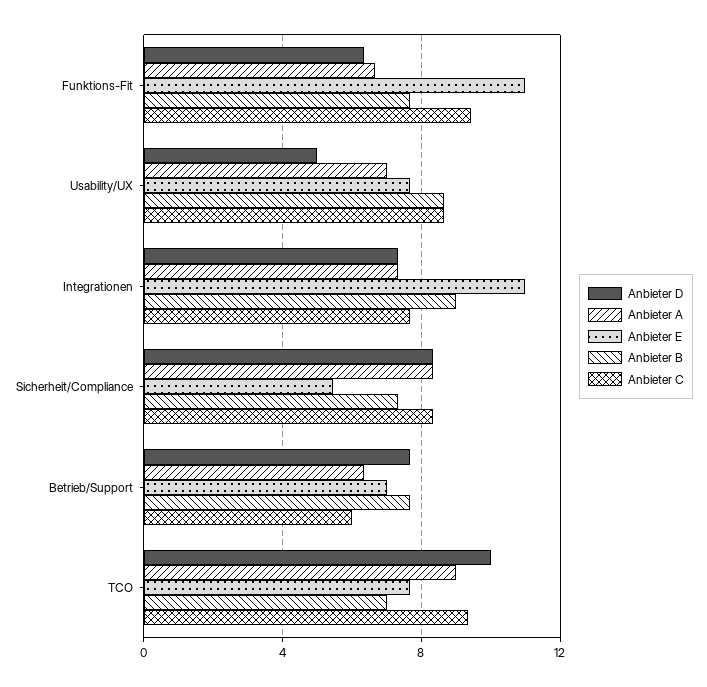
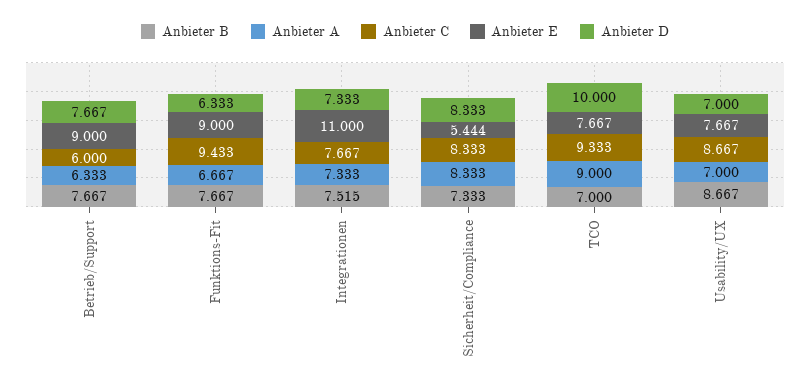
  {
    "Anbieter D": {
      "Funktions-Fit": 6.333,
-     "Usability/UX": 5,
+     "Usability/UX": 7,
      "Integrationen": 7.333,
      "Sicherheit/Compliance": 8.333,
      "Betrieb/Support": 7.667,
      "TCO": 10
    },
    "Anbieter A": {
      "Funktions-Fit": 6.667,
      "Usability/UX": 7,
      "Integrationen": 7.333,
      "Sicherheit/Compliance": 8.333,
      "Betrieb/Support": 6.333,
      "TCO": 9
    },
    "Anbieter E": {
-     "Funktions-Fit": 11,
+     "Funktions-Fit": 9,
      "Usability/UX": 7.667,
      "Integrationen": 11,
      "Sicherheit/Compliance": 5.444,
-     "Betrieb/Support": 7,
+     "Betrieb/Support": 9,
      "TCO": 7.667
    },
    "Anbieter B": {
      "Funktions-Fit": 7.667,
      "Usability/UX": 8.667,
-     "Integrationen": 9,
+     "Integrationen": 7.515,
      "Sicherheit/Compliance": 7.333,
      "Betrieb/Support": 7.667,
      "TCO": 7
    },
    "Anbieter C": {
      "Funktions-Fit": 9.433,
      "Usability/UX": 8.667,
      "Integrationen": 7.667,
      "Sicherheit/Compliance": 8.333,
      "Betrieb/Support": 6,
      "TCO": 9.333
    }
  }

